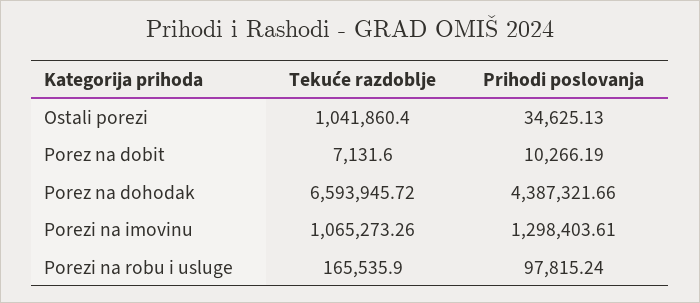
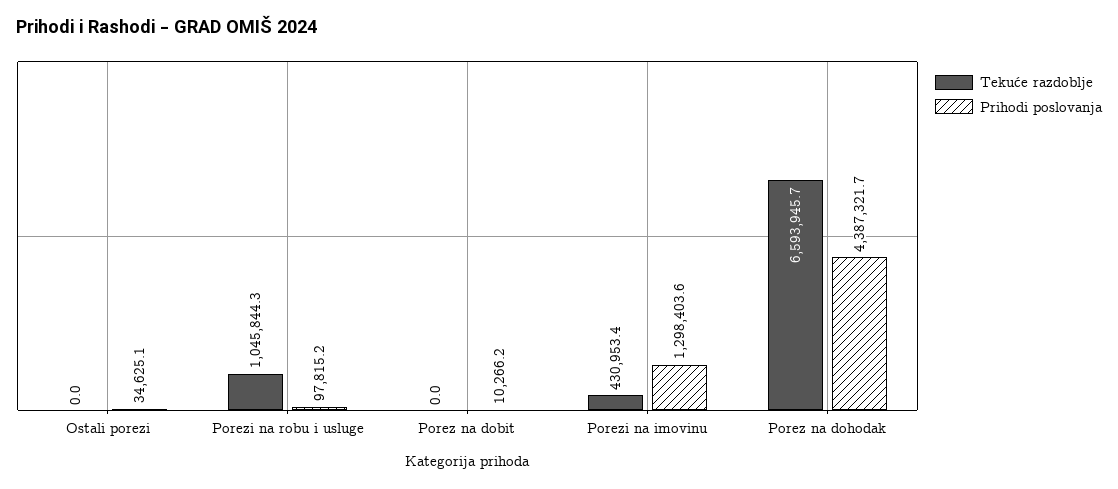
  {
    "Tekuće razdoblje": {
-     "Ostali porezi": 1041860.4,
+     "Ostali porezi": 0,
-     "Porez na dobit": 7131.6,
+     "Porez na dobit": 0,
      "Porez na dohodak": 6593945.72,
-     "Porezi na imovinu": 1065273.26,
+     "Porezi na imovinu": 430953.4,
-     "Porezi na robu i usluge": 165535.9
+     "Porezi na robu i usluge": 1045844.3
    },
    "Prihodi poslovanja": {
      "Ostali porezi": 34625.13,
      "Porez na dobit": 10266.19,
      "Porez na dohodak": 4387321.66,
      "Porezi na imovinu": 1298403.61,
      "Porezi na robu i usluge": 97815.24
    }
  }

